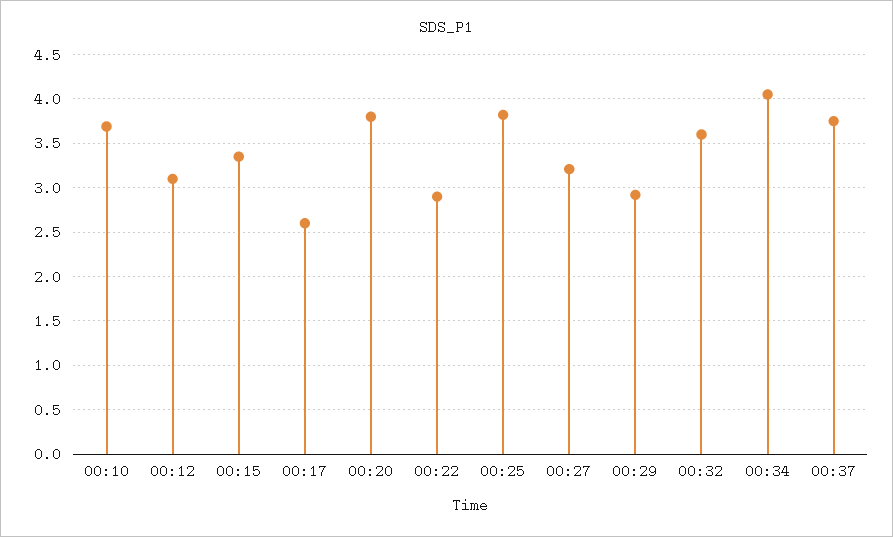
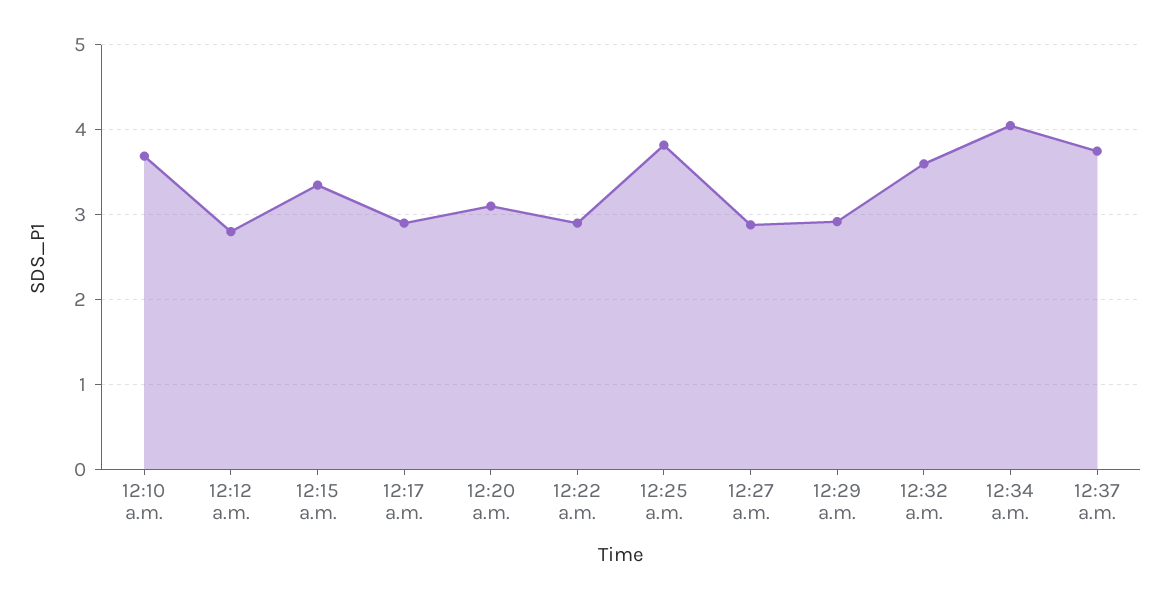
  {
    "00:10": 3.7,
-   "00:12": 3.1,
+   "00:12": 2.8,
    "00:15": 3.4,
-   "00:17": 2.6,
+   "00:17": 2.9,
-   "00:20": 3.8,
+   "00:20": 3.1,
    "00:22": 2.9,
    "00:25": 3.8,
-   "00:27": 3.2,
+   "00:27": 2.9,
    "00:29": 2.9,
    "00:32": 3.6,
    "00:34": 4.1,
    "00:37": 3.8
  }

